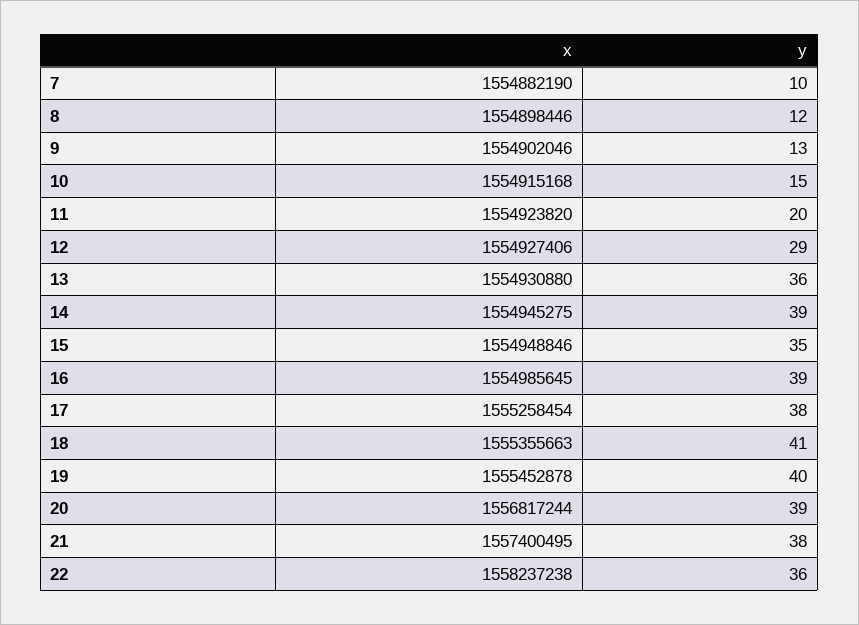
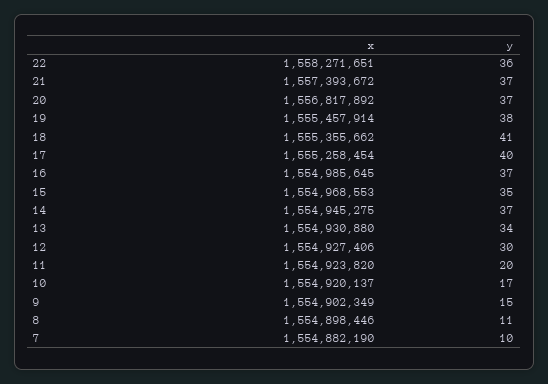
  {
    "x": {
      "7": 1554882190,
      "8": 1554898446,
-     "9": 1554902046,
+     "9": 1554902349,
-     "10": 1554915168,
+     "10": 1554920137,
      "11": 1554923820,
      "12": 1554927406,
      "13": 1554930880,
      "14": 1554945275,
-     "15": 1554948846,
+     "15": 1554968553,
      "16": 1554985645,
      "17": 1555258454,
-     "18": 1555355663,
+     "18": 1555355662,
-     "19": 1555452878,
+     "19": 1555457914,
-     "20": 1556817244,
+     "20": 1556817892,
-     "21": 1557400495,
+     "21": 1557393672,
-     "22": 1558237238
+     "22": 1558271651
    },
    "y": {
      "7": 10,
-     "8": 12,
+     "8": 11,
-     "9": 13,
+     "9": 15,
-     "10": 15,
+     "10": 17,
      "11": 20,
-     "12": 29,
+     "12": 30,
-     "13": 36,
+     "13": 34,
-     "14": 39,
+     "14": 37,
      "15": 35,
-     "16": 39,
+     "16": 37,
-     "17": 38,
+     "17": 40,
      "18": 41,
-     "19": 40,
+     "19": 38,
-     "20": 39,
+     "20": 37,
-     "21": 38,
+     "21": 37,
      "22": 36
    }
  }

